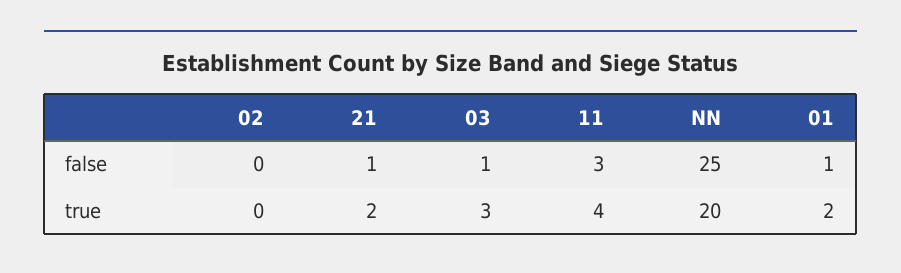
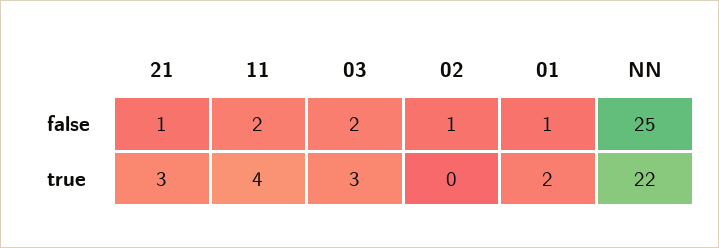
  {
    "02": {
-     "false": 0,
+     "false": 1,
      "true": 0
    },
    "21": {
      "false": 1,
-     "true": 2
+     "true": 3
    },
    "03": {
-     "false": 1,
+     "false": 2,
      "true": 3
    },
    "11": {
-     "false": 3,
+     "false": 2,
      "true": 4
    },
    "NN": {
      "false": 25,
-     "true": 20
+     "true": 22
    },
    "01": {
      "false": 1,
      "true": 2
    }
  }

